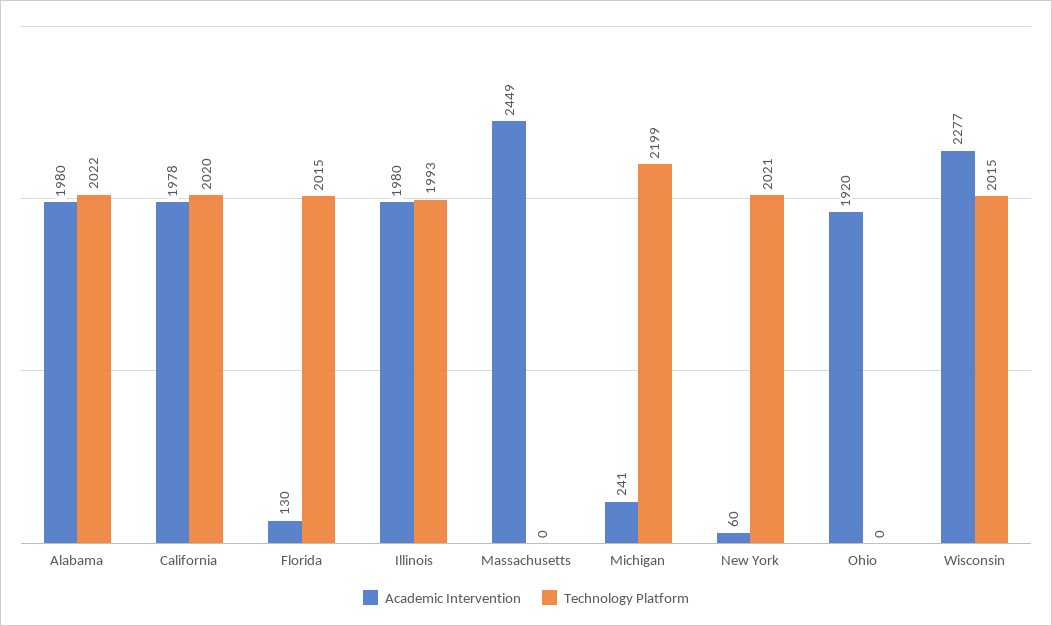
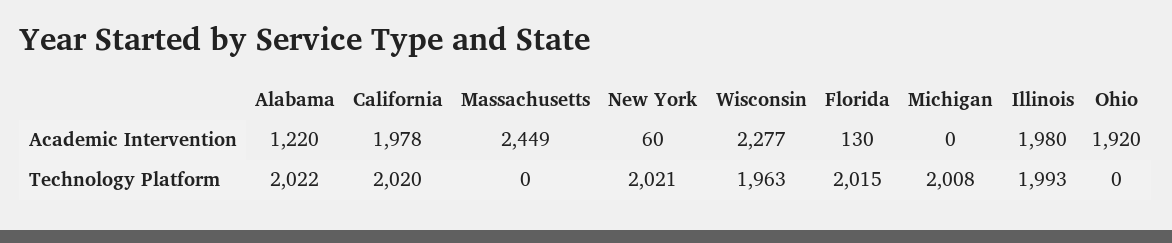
  {
    "Academic Intervention": {
-     "Alabama": 1980,
+     "Alabama": 1220,
      "California": 1978,
      "Florida": 130,
      "Illinois": 1980,
      "Massachusetts": 2449,
-     "Michigan": 241,
+     "Michigan": 0,
      "New York": 60,
      "Ohio": 1920,
      "Wisconsin": 2277
    },
    "Technology Platform": {
      "Alabama": 2022,
      "California": 2020,
      "Florida": 2015,
      "Illinois": 1993,
      "Massachusetts": 0,
-     "Michigan": 2199,
+     "Michigan": 2008,
      "New York": 2021,
      "Ohio": 0,
-     "Wisconsin": 2015
+     "Wisconsin": 1963
    }
  }

